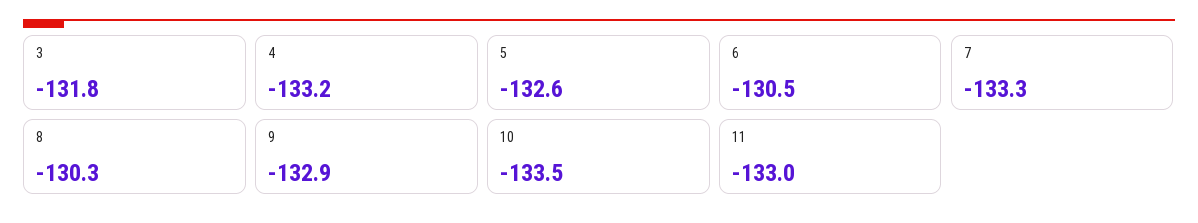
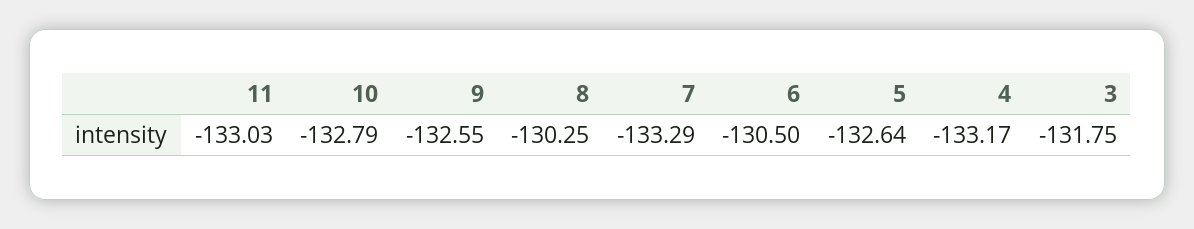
  {
    "3": -131.75,
    "4": -133.17,
    "5": -132.64,
    "6": -130.5,
    "7": -133.29,
    "8": -130.25,
-   "9": -132.9,
+   "9": -132.55,
-   "10": -133.5,
+   "10": -132.79,
    "11": -133.03
  }

